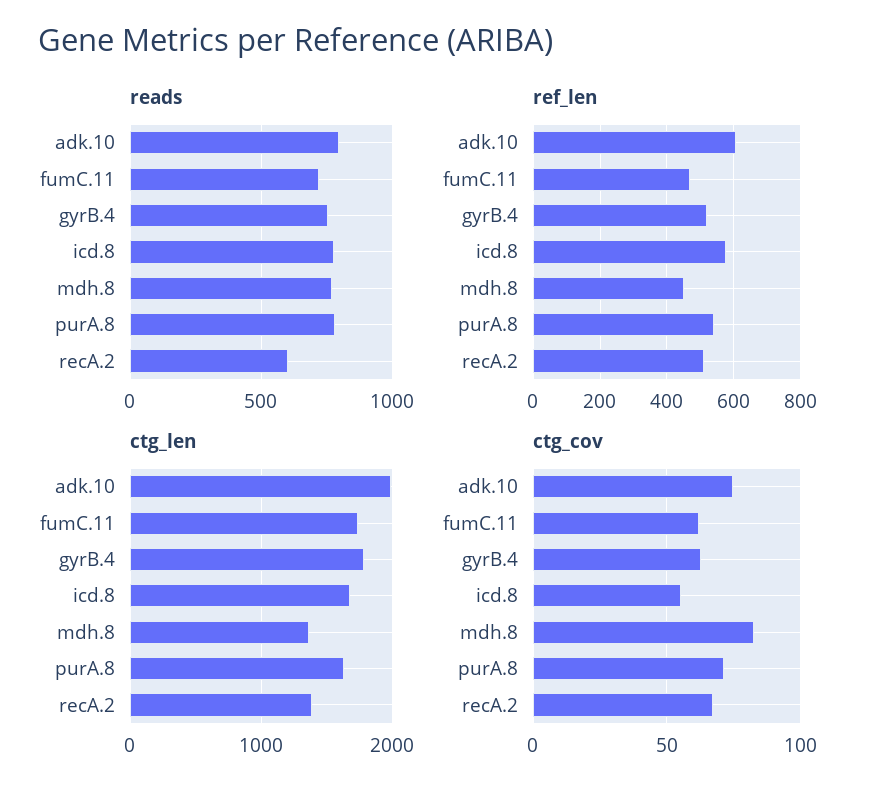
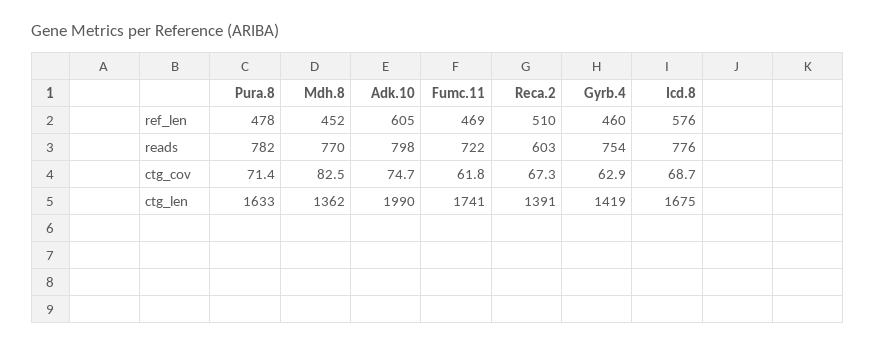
  {
    "reads": {
      "adk.10": 798,
      "fumC.11": 722,
      "gyrB.4": 754,
      "icd.8": 776,
      "mdh.8": 770,
      "purA.8": 782,
      "recA.2": 603
    },
    "ref_len": {
      "adk.10": 605,
      "fumC.11": 469,
-     "gyrB.4": 520,
+     "gyrB.4": 460,
      "icd.8": 576,
      "mdh.8": 452,
-     "purA.8": 540,
+     "purA.8": 478,
      "recA.2": 510
    },
    "ctg_len": {
      "adk.10": 1990,
      "fumC.11": 1741,
-     "gyrB.4": 1800,
+     "gyrB.4": 1419,
      "icd.8": 1675,
      "mdh.8": 1362,
      "purA.8": 1633,
      "recA.2": 1391
    },
    "ctg_cov": {
      "adk.10": 74.7,
      "fumC.11": 61.8,
      "gyrB.4": 62.9,
-     "icd.8": 55,
+     "icd.8": 68.7,
      "mdh.8": 82.5,
      "purA.8": 71.4,
      "recA.2": 67.3
    }
  }

